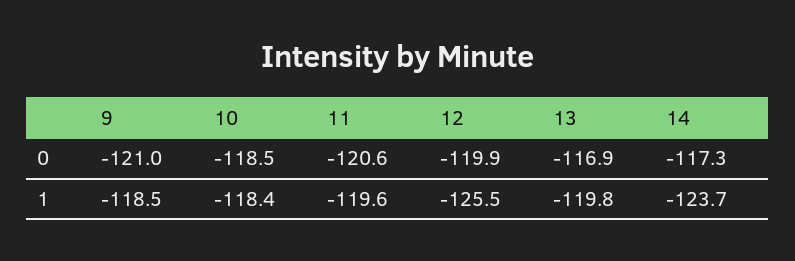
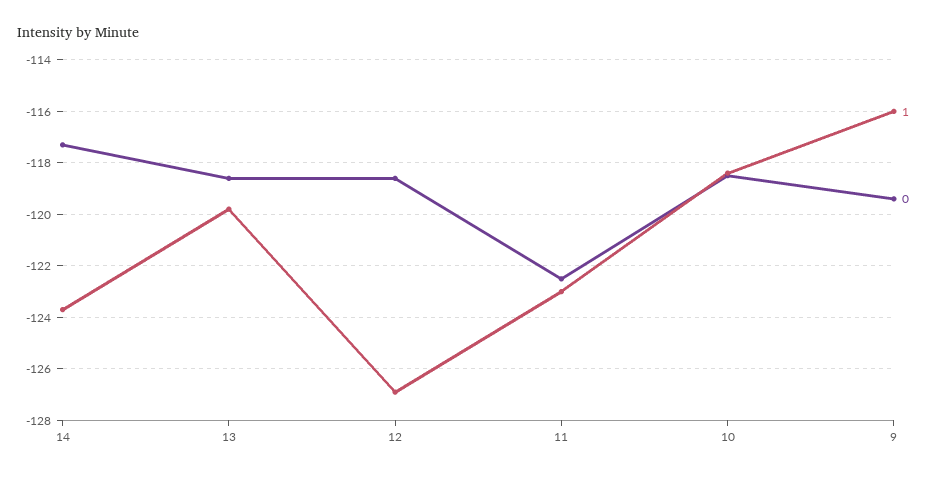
  {
    "0": {
-     "9": -121,
+     "9": -119.5,
      "10": -118.5,
-     "11": -120.6,
+     "11": -122.5,
-     "12": -119.9,
+     "12": -118.5,
-     "13": -116.9,
+     "13": -118.5,
      "14": -117.3
    },
    "1": {
-     "9": -118.5,
+     "9": -116,
      "10": -118.4,
-     "11": -119.6,
+     "11": -123,
-     "12": -125.5,
+     "12": -127,
      "13": -119.8,
      "14": -123.7
    }
  }

